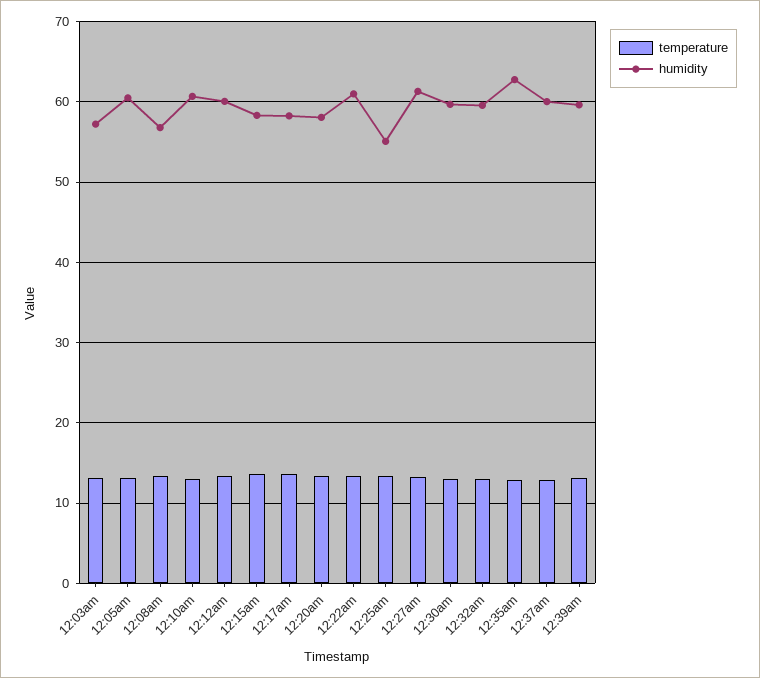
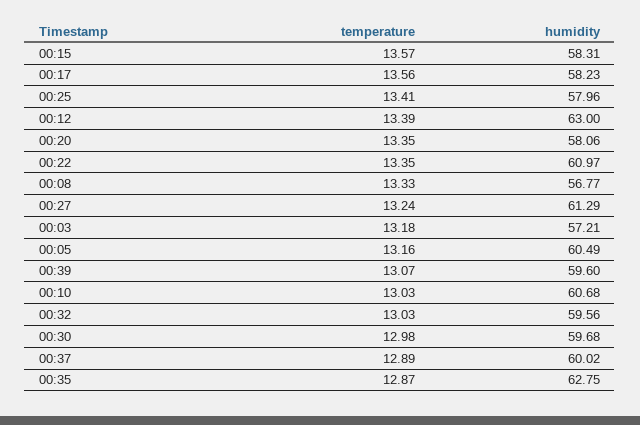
  {
    "temperature": {
      "12:03am": 13.18,
      "12:05am": 13.16,
      "12:08am": 13.33,
      "12:10am": 13.03,
      "12:12am": 13.39,
      "12:15am": 13.57,
      "12:17am": 13.56,
      "12:20am": 13.35,
      "12:22am": 13.35,
      "12:25am": 13.41,
      "12:27am": 13.24,
      "12:30am": 12.98,
      "12:32am": 13.03,
      "12:35am": 12.87,
      "12:37am": 12.89,
      "12:39am": 13.07
    },
    "humidity": {
      "12:03am": 57.21,
      "12:05am": 60.49,
      "12:08am": 56.77,
      "12:10am": 60.68,
-     "12:12am": 60,
+     "12:12am": 63,
      "12:15am": 58.31,
      "12:17am": 58.23,
      "12:20am": 58.06,
      "12:22am": 60.97,
-     "12:25am": 55,
+     "12:25am": 57.96,
      "12:27am": 61.29,
      "12:30am": 59.68,
      "12:32am": 59.56,
      "12:35am": 62.75,
      "12:37am": 60.02,
      "12:39am": 59.6
    }
  }

